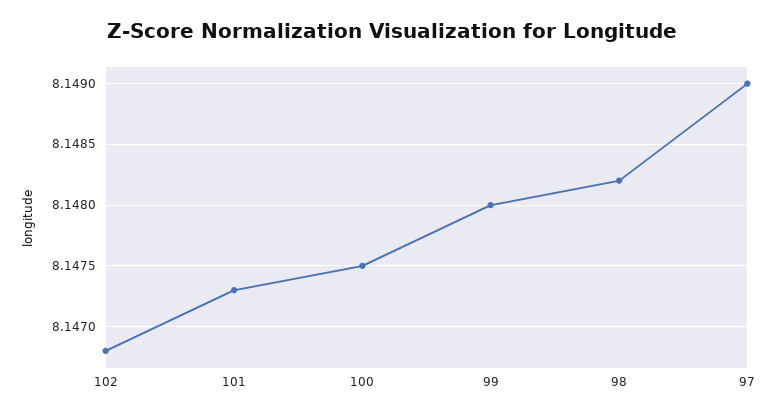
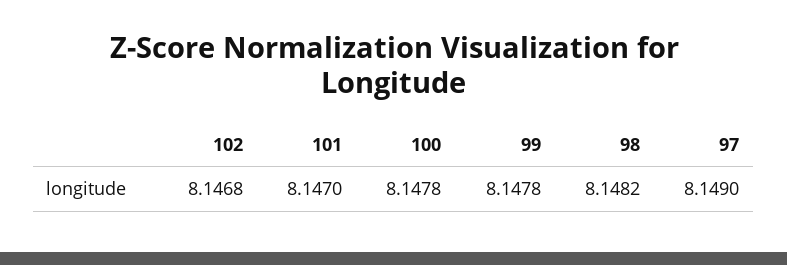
  {
    "102": 8.1468,
-   "101": 8.1473,
+   "101": 8.147,
-   "100": 8.1475,
+   "100": 8.1478,
-   "99": 8.148,
+   "99": 8.1478,
    "98": 8.1482,
    "97": 8.149
  }

